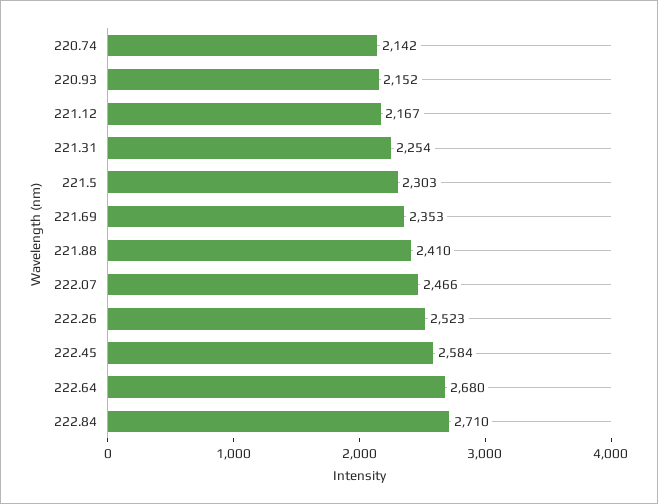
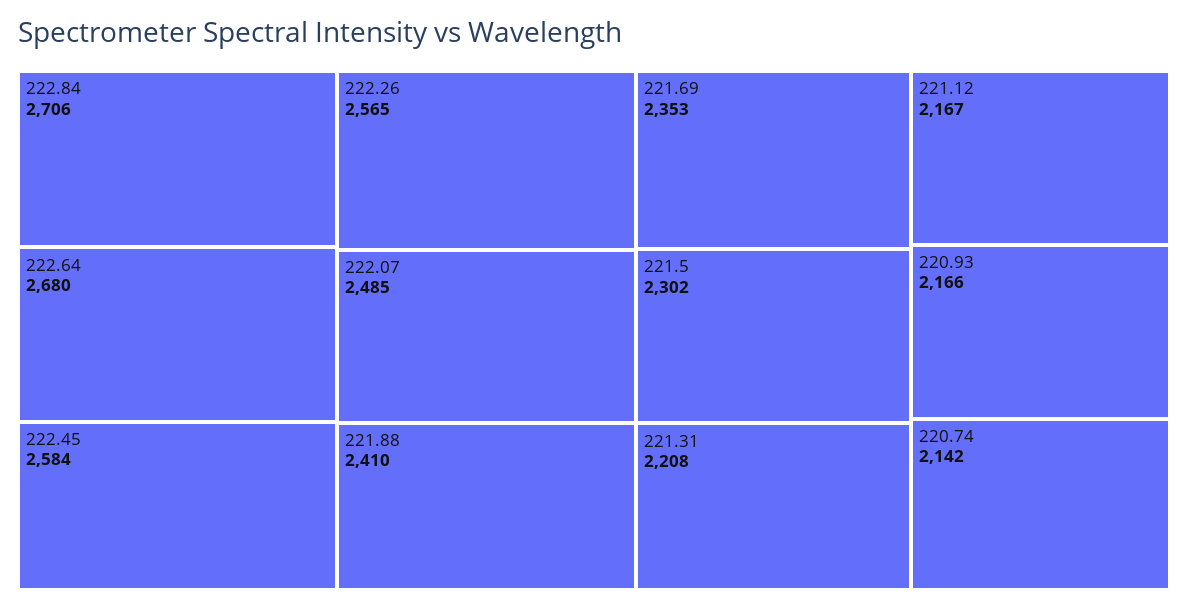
  {
    "220.74": 2142,
-   "220.93": 2152,
+   "220.93": 2166,
    "221.12": 2167,
-   "221.31": 2254,
+   "221.31": 2208,
-   "221.5": 2303,
+   "221.5": 2302,
    "221.69": 2353,
    "221.88": 2410,
-   "222.07": 2466,
+   "222.07": 2485,
-   "222.26": 2523,
+   "222.26": 2565,
    "222.45": 2584,
    "222.64": 2680,
-   "222.84": 2710
+   "222.84": 2706
  }

